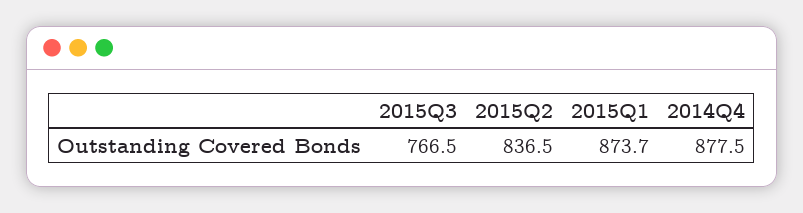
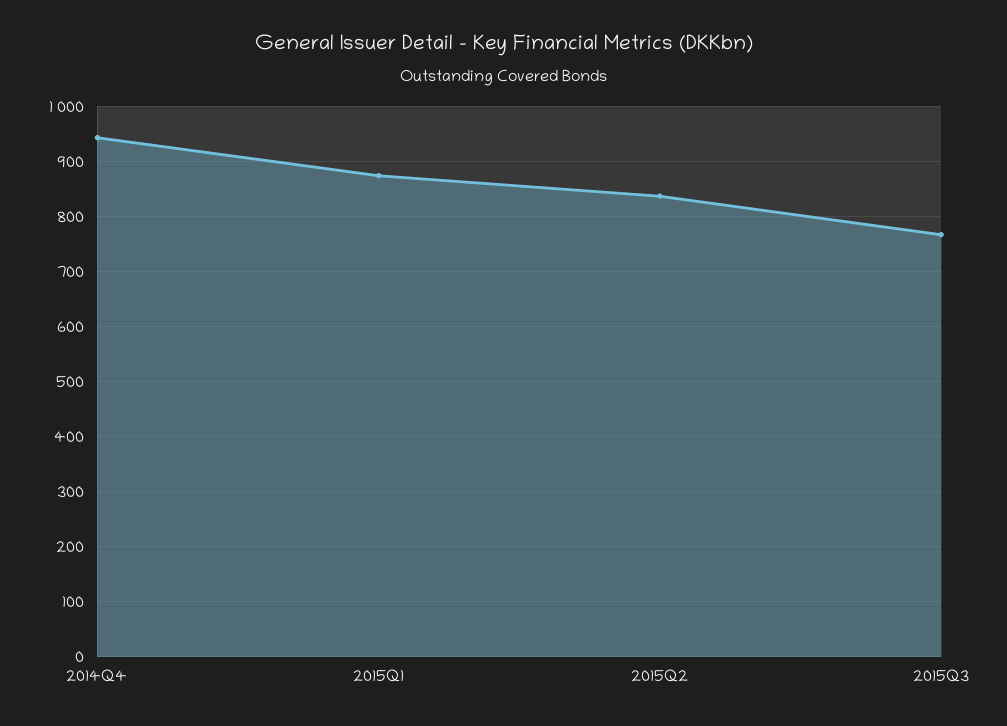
  {
    "2015Q3": 766.5,
    "2015Q2": 836.5,
    "2015Q1": 873.7,
-   "2014Q4": 877.5
+   "2014Q4": 940
  }

